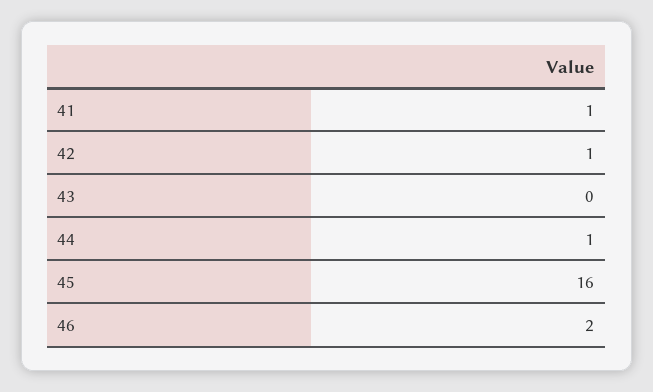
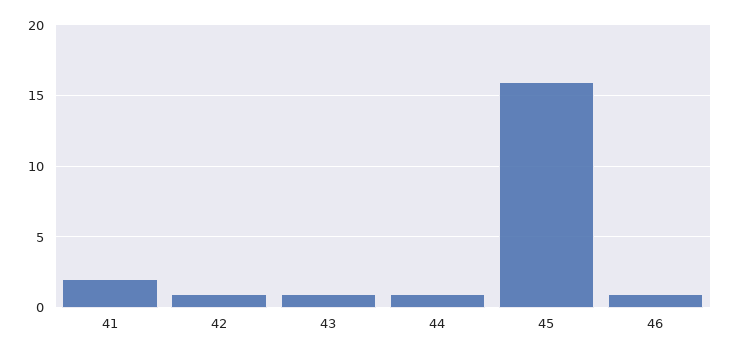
  {
-   "41": 1,
+   "41": 2,
    "42": 1,
-   "43": 0,
+   "43": 1,
    "44": 1,
    "45": 16,
-   "46": 2
+   "46": 1
  }

